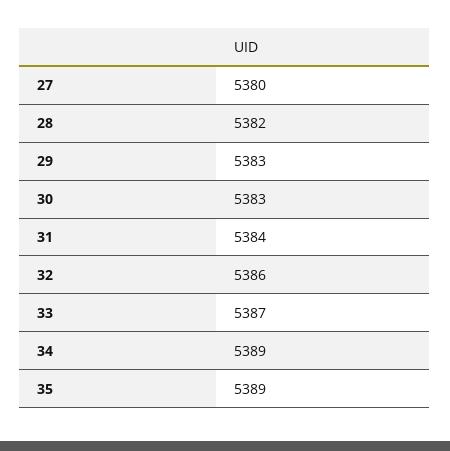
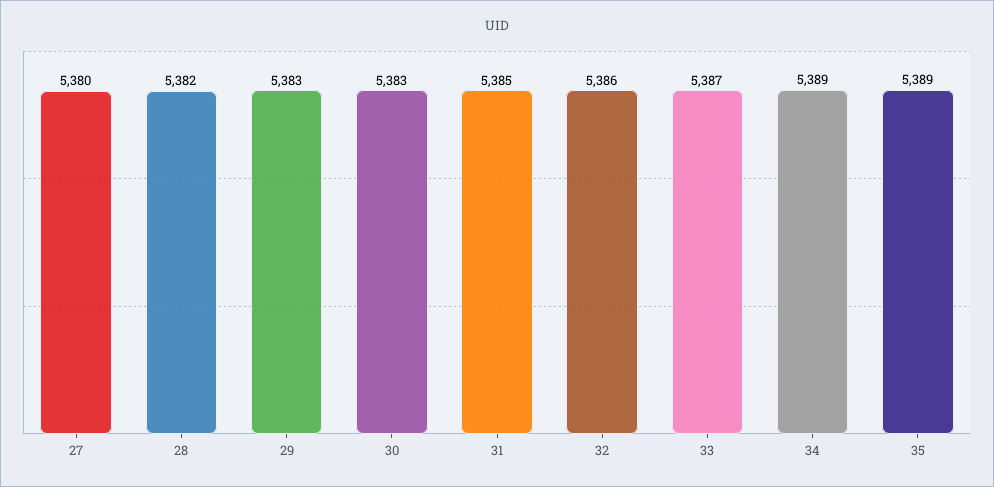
  {
    "27": 5380,
    "28": 5382,
    "29": 5383,
    "30": 5383,
-   "31": 5384,
+   "31": 5385,
    "32": 5386,
    "33": 5387,
    "34": 5389,
    "35": 5389
  }

